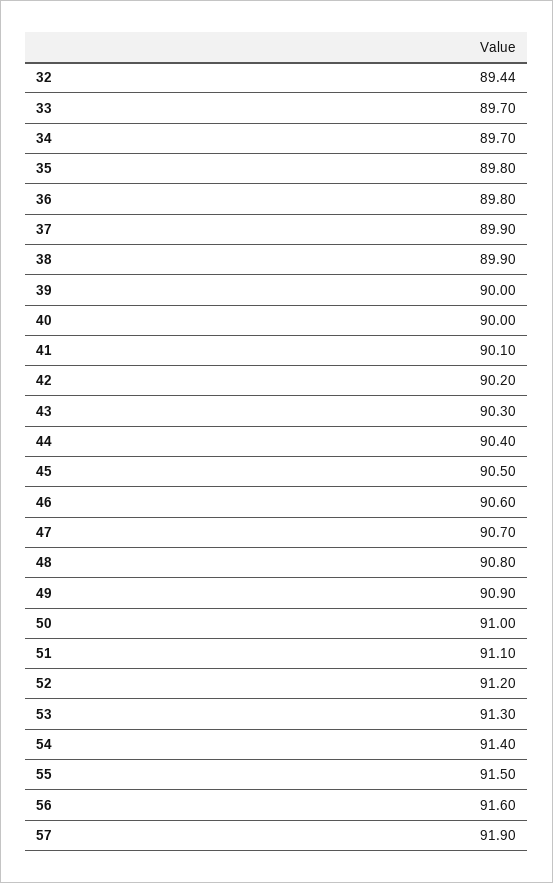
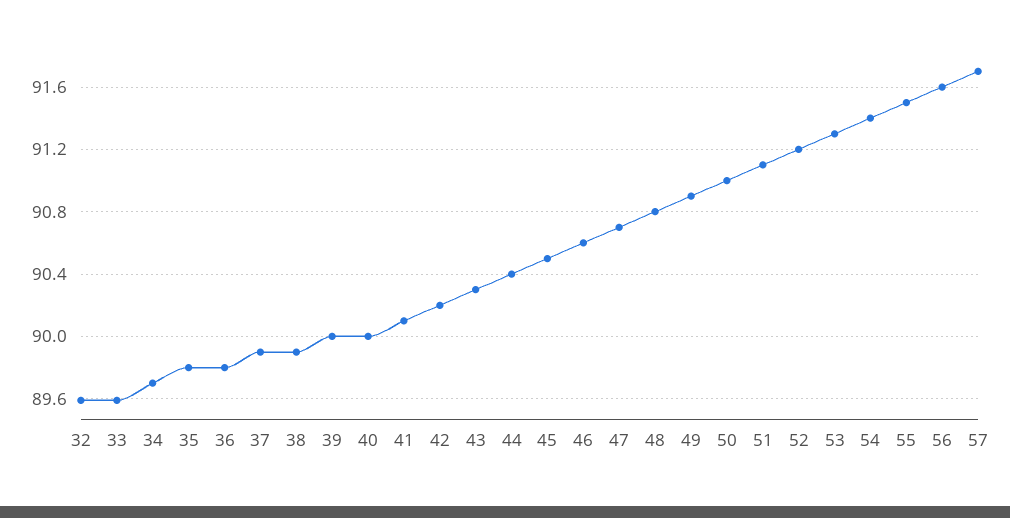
  {
-   "32": 89.44,
+   "32": 89.6,
-   "33": 89.7,
+   "33": 89.6,
    "34": 89.7,
    "35": 89.8,
    "36": 89.8,
    "37": 89.9,
    "38": 89.9,
    "39": 90,
    "40": 90,
    "41": 90.1,
    "42": 90.2,
    "43": 90.3,
    "44": 90.4,
    "45": 90.5,
    "46": 90.6,
    "47": 90.7,
    "48": 90.8,
    "49": 90.9,
    "50": 91,
    "51": 91.1,
    "52": 91.2,
    "53": 91.3,
    "54": 91.4,
    "55": 91.5,
    "56": 91.6,
-   "57": 91.9
+   "57": 91.7
  }

